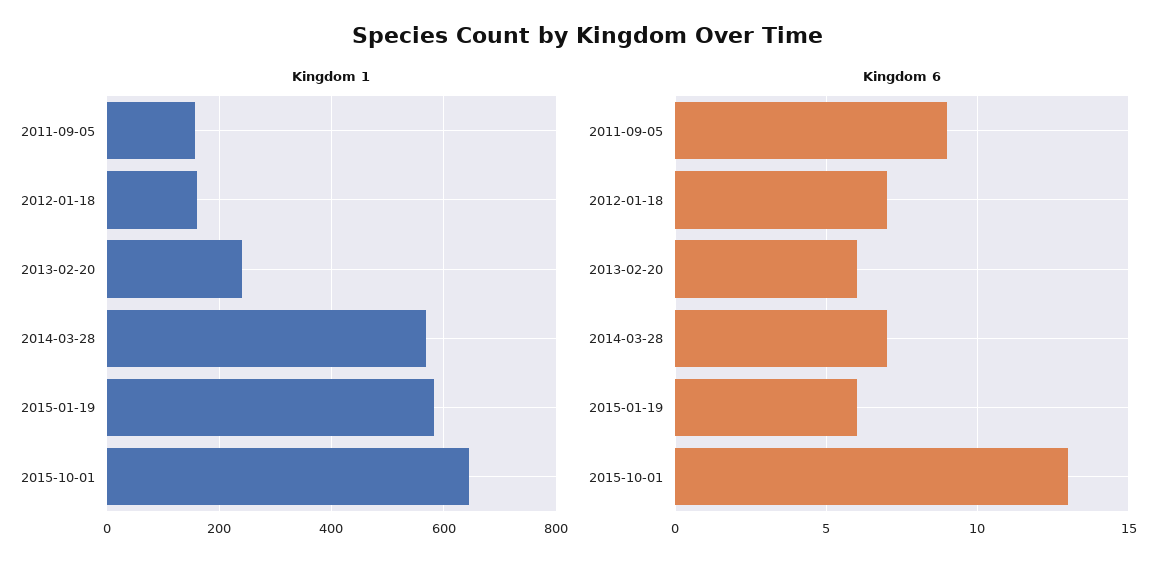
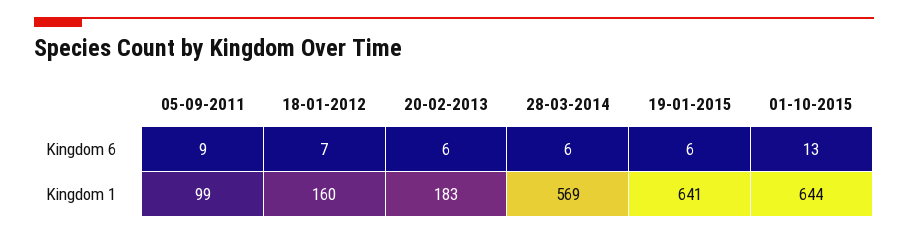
  {
    "Kingdom 1": {
-     "2011-09-05": 160,
+     "2011-09-05": 99,
      "2012-01-18": 160,
-     "2013-02-20": 240,
+     "2013-02-20": 183,
      "2014-03-28": 569,
-     "2015-01-19": 580,
+     "2015-01-19": 641,
      "2015-10-01": 644
    },
    "Kingdom 6": {
      "2011-09-05": 9,
      "2012-01-18": 7,
      "2013-02-20": 6,
-     "2014-03-28": 7,
+     "2014-03-28": 6,
      "2015-01-19": 6,
      "2015-10-01": 13
    }
  }

